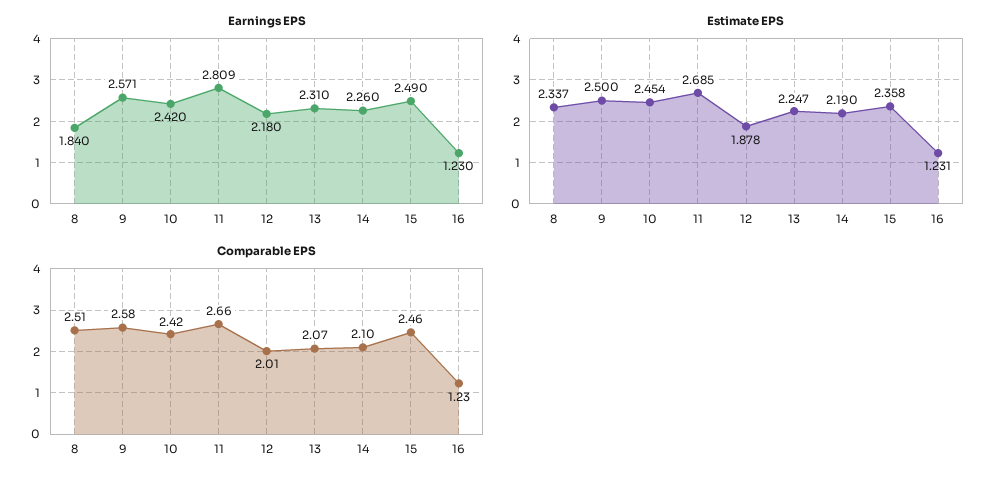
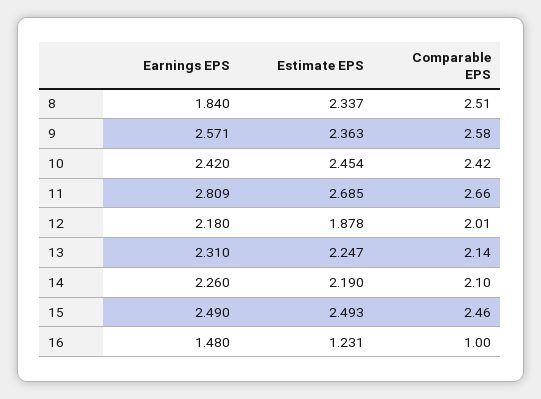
  {
    "Earnings EPS": {
      "8": 1.84,
      "9": 2.571,
      "10": 2.42,
      "11": 2.809,
      "12": 2.18,
      "13": 2.31,
      "14": 2.26,
      "15": 2.49,
-     "16": 1.23
+     "16": 1.48
    },
    "Estimate EPS": {
      "8": 2.337,
-     "9": 2.5,
+     "9": 2.363,
      "10": 2.454,
      "11": 2.685,
      "12": 1.878,
      "13": 2.247,
      "14": 2.19,
-     "15": 2.358,
+     "15": 2.493,
      "16": 1.231
    },
    "Comparable EPS": {
      "8": 2.51,
      "9": 2.58,
      "10": 2.42,
      "11": 2.66,
      "12": 2.01,
-     "13": 2.07,
+     "13": 2.14,
      "14": 2.1,
      "15": 2.46,
-     "16": 1.23
+     "16": 1
    }
  }

